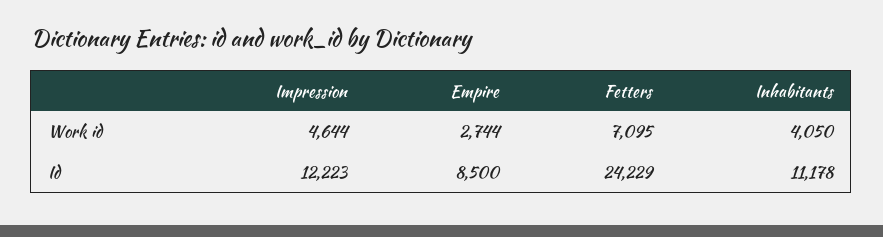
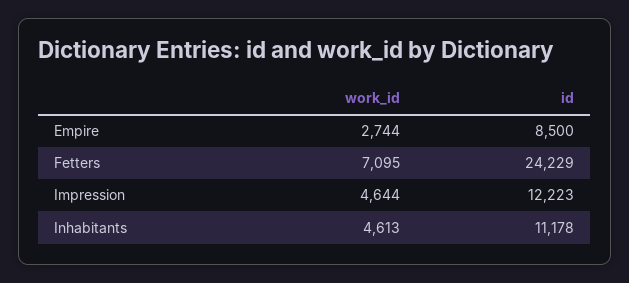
  {
    "Impression": {
      "Work id": 4644,
      "Id": 12223
    },
    "Empire": {
      "Work id": 2744,
      "Id": 8500
    },
    "Fetters": {
      "Work id": 7095,
      "Id": 24229
    },
    "Inhabitants": {
-     "Work id": 4050,
+     "Work id": 4613,
      "Id": 11178
    }
  }

